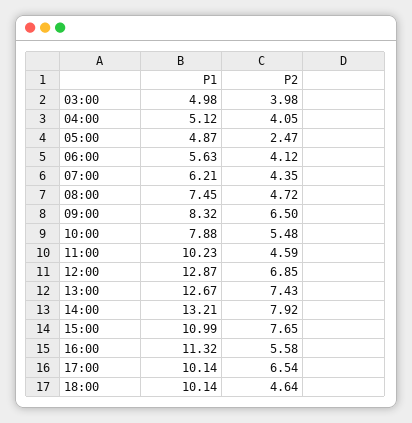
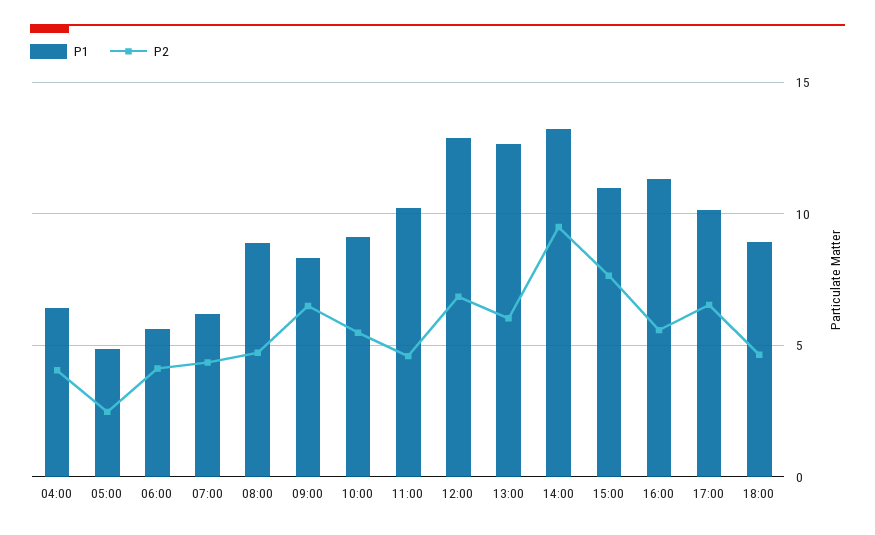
  {
    "P1": {
-     "03:00": 4.98,
-     "04:00": 5.12,
+     "04:00": 6.5,
      "05:00": 4.87,
      "06:00": 5.63,
      "07:00": 6.21,
-     "08:00": 7.45,
+     "08:00": 9,
      "09:00": 8.32,
-     "10:00": 7.88,
+     "10:00": 9,
      "11:00": 10.23,
      "12:00": 12.87,
      "13:00": 12.67,
      "14:00": 13.21,
      "15:00": 10.99,
      "16:00": 11.32,
      "17:00": 10.14,
-     "18:00": 10.14
+     "18:00": 9
    },
    "P2": {
-     "03:00": 3.98,
      "04:00": 4.05,
      "05:00": 2.47,
      "06:00": 4.12,
      "07:00": 4.35,
      "08:00": 4.72,
      "09:00": 6.5,
      "10:00": 5.48,
      "11:00": 4.59,
      "12:00": 6.85,
-     "13:00": 7.43,
+     "13:00": 6,
-     "14:00": 7.92,
+     "14:00": 9.5,
      "15:00": 7.65,
      "16:00": 5.58,
      "17:00": 6.54,
      "18:00": 4.64
    }
  }

